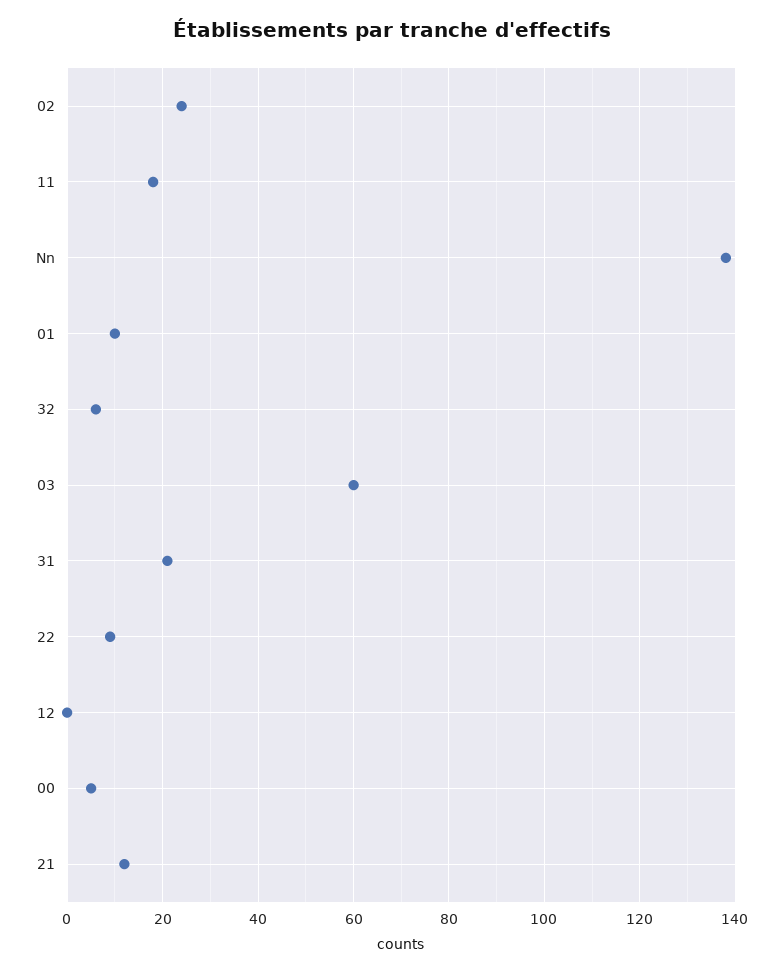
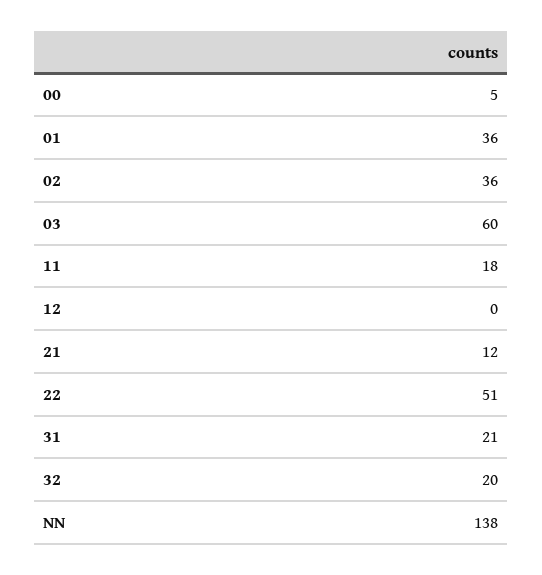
  {
-   "02": 25,
+   "02": 36,
    "11": 18,
    "Nn": 138,
-   "01": 10,
+   "01": 36,
-   "32": 5,
+   "32": 20,
    "03": 60,
    "31": 21,
-   "22": 10,
+   "22": 51,
    "12": 0,
    "00": 5,
    "21": 12
  }

